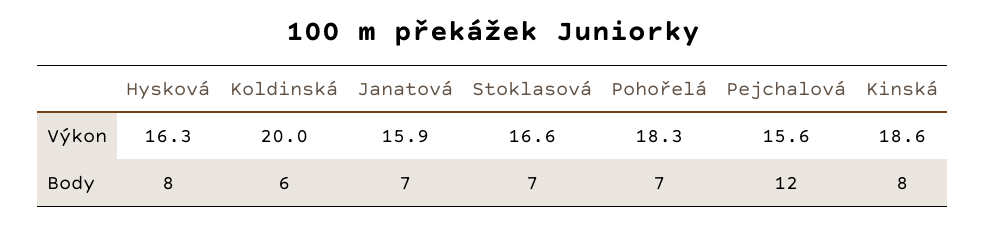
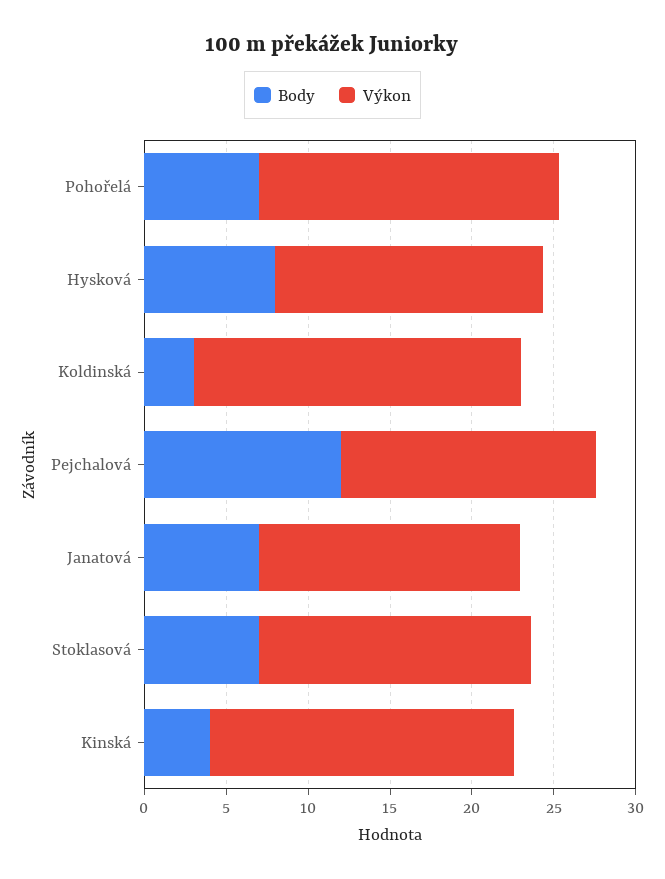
  {
    "Výkon": {
      "Hysková": 16.3,
      "Koldinská": 20,
      "Janatová": 15.9,
      "Stoklasová": 16.6,
      "Pohořelá": 18.3,
      "Pejchalová": 15.6,
      "Kinská": 18.6
    },
    "Body": {
      "Hysková": 8,
-     "Koldinská": 6,
+     "Koldinská": 3,
      "Janatová": 7,
      "Stoklasová": 7,
      "Pohořelá": 7,
      "Pejchalová": 12,
-     "Kinská": 8
+     "Kinská": 4
    }
  }

